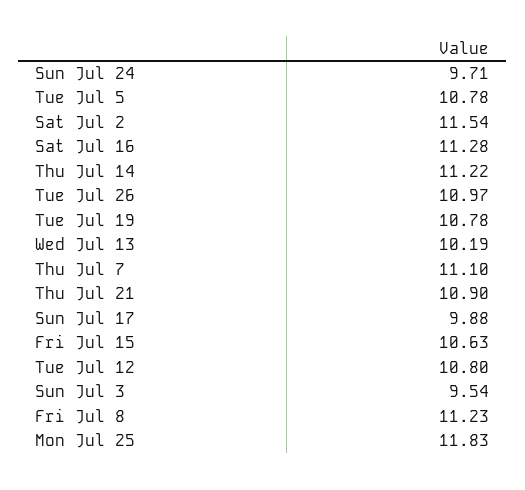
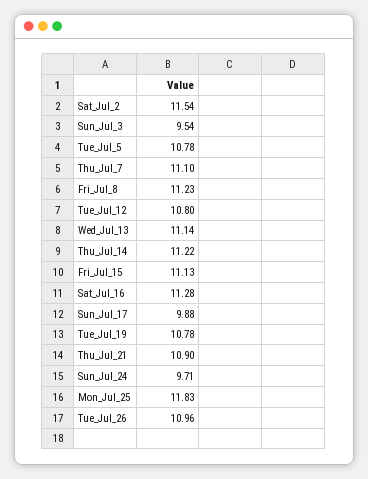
  {
    "Sun Jul 24": 9.71,
    "Tue Jul 5": 10.78,
    "Sat Jul 2": 11.54,
    "Sat Jul 16": 11.28,
    "Thu Jul 14": 11.22,
-   "Tue Jul 26": 10.97,
+   "Tue Jul 26": 10.96,
    "Tue Jul 19": 10.78,
-   "Wed Jul 13": 10.19,
+   "Wed Jul 13": 11.14,
    "Thu Jul 7": 11.1,
    "Thu Jul 21": 10.9,
    "Sun Jul 17": 9.88,
-   "Fri Jul 15": 10.63,
+   "Fri Jul 15": 11.13,
    "Tue Jul 12": 10.8,
    "Sun Jul 3": 9.54,
    "Fri Jul 8": 11.23,
    "Mon Jul 25": 11.83
  }

